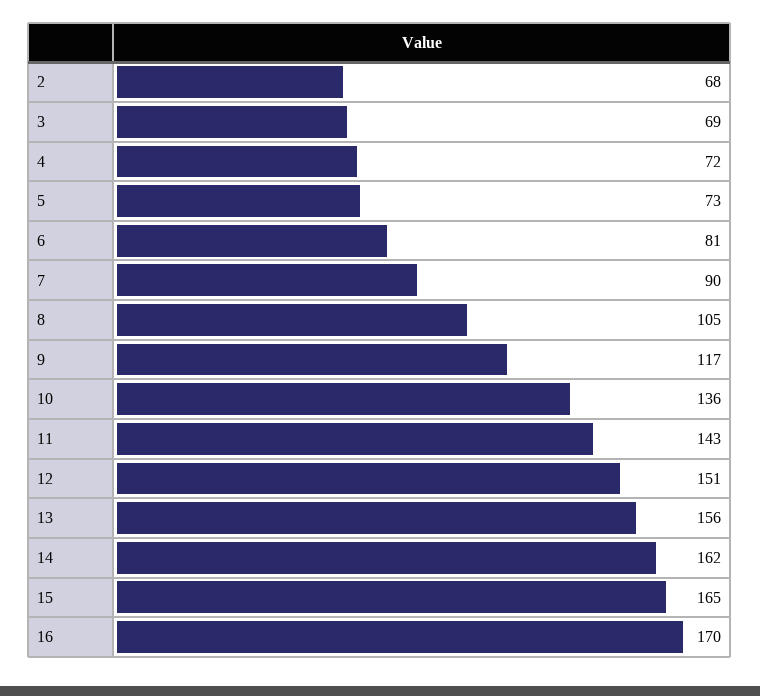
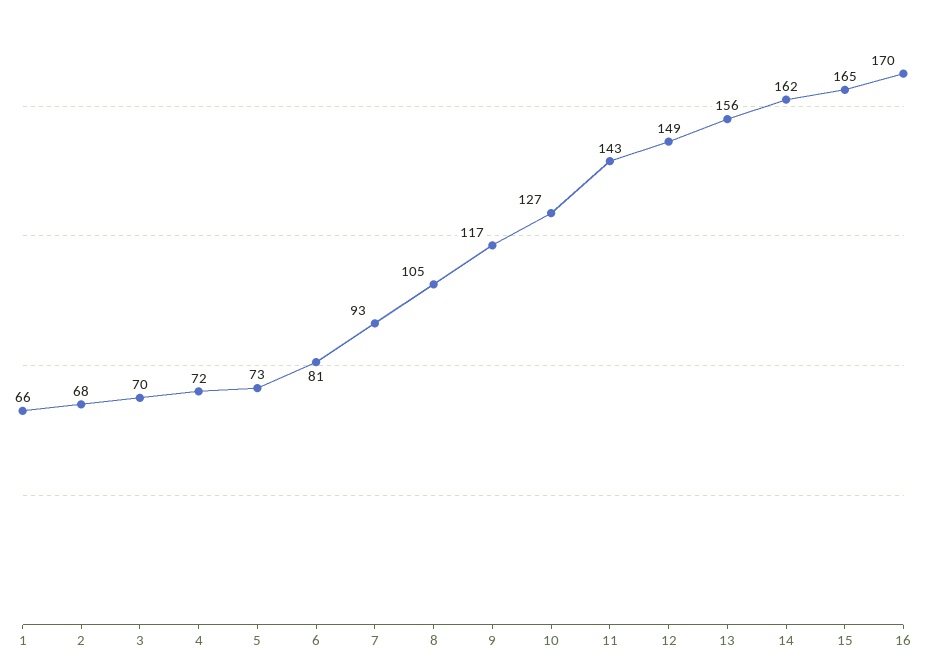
  {
    "2": 68,
-   "3": 69,
+   "3": 70,
    "4": 72,
    "5": 73,
    "6": 81,
-   "7": 90,
+   "7": 93,
    "8": 105,
    "9": 117,
-   "10": 136,
+   "10": 127,
    "11": 143,
-   "12": 151,
+   "12": 149,
    "13": 156,
    "14": 162,
    "15": 165,
-   "16": 170
+   "16": 170,
+   "1": 66
  }

